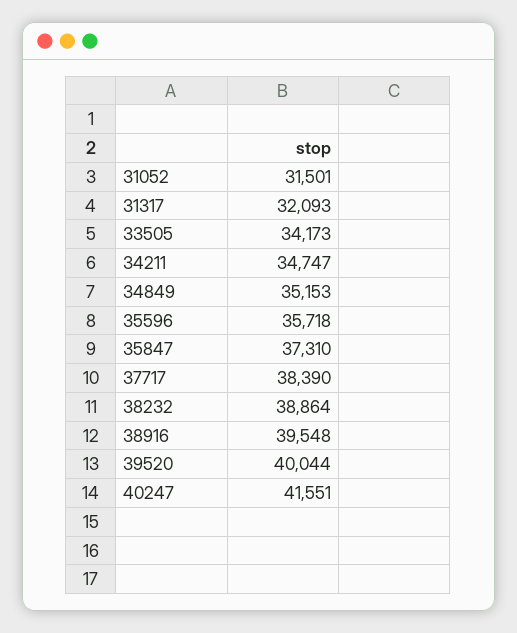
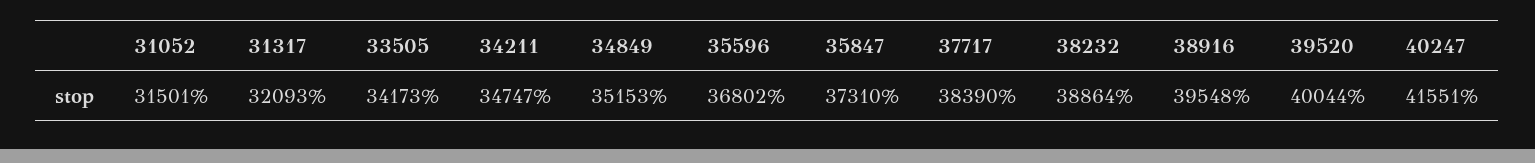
  {
    "31052": 31501,
    "31317": 32093,
    "33505": 34173,
    "34211": 34747,
    "34849": 35153,
-   "35596": 35718,
+   "35596": 36802,
    "35847": 37310,
    "37717": 38390,
    "38232": 38864,
    "38916": 39548,
    "39520": 40044,
    "40247": 41551
  }

